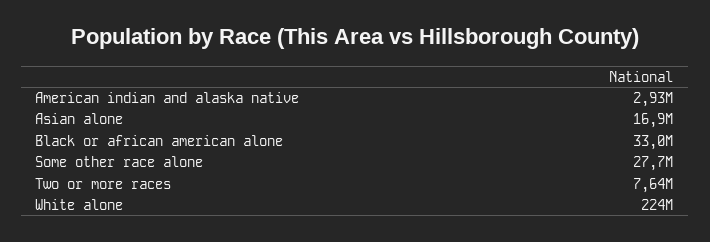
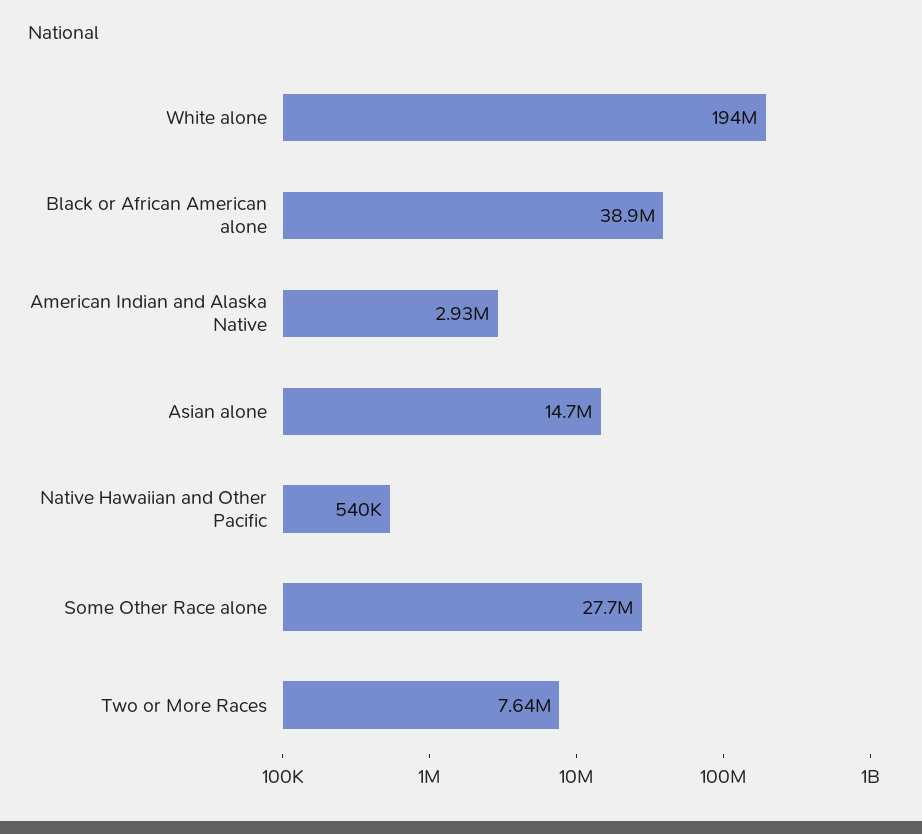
  {
    "American indian and alaska native": 2930000,
-   "Asian alone": 16900000,
+   "Asian alone": 14700000,
-   "Black or african american alone": 33000000,
+   "Black or african american alone": 38900000,
    "Some other race alone": 27700000,
    "Two or more races": 7640000,
-   "White alone": 224000000
+   "White alone": 194000000,
+   "Native Hawaiian and Other Pacific": 540000
  }

